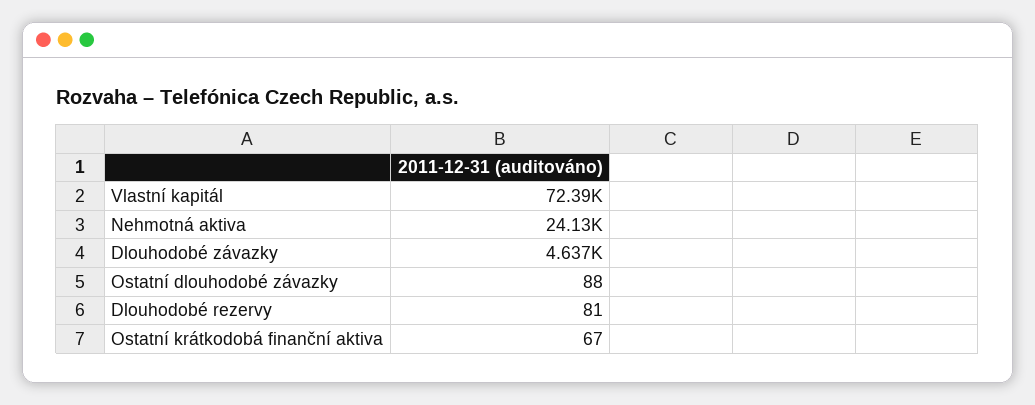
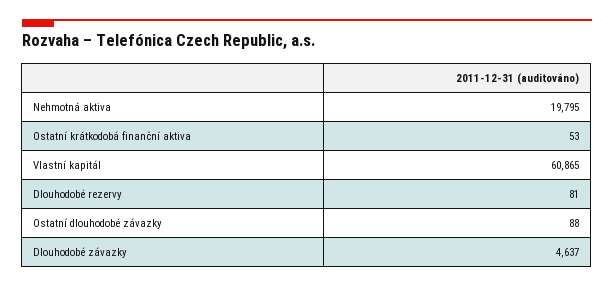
  {
-   "Vlastní kapitál": 72390,
+   "Vlastní kapitál": 60865,
-   "Nehmotná aktiva": 24130,
+   "Nehmotná aktiva": 19795,
    "Dlouhodobé závazky": 4637,
    "Ostatní dlouhodobé závazky": 88,
    "Dlouhodobé rezervy": 81,
-   "Ostatní krátkodobá finanční aktiva": 67
+   "Ostatní krátkodobá finanční aktiva": 53
  }

